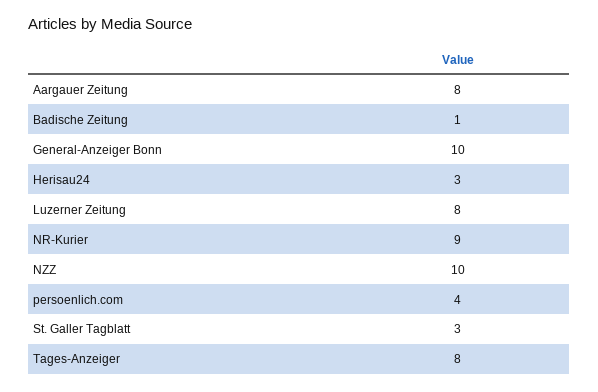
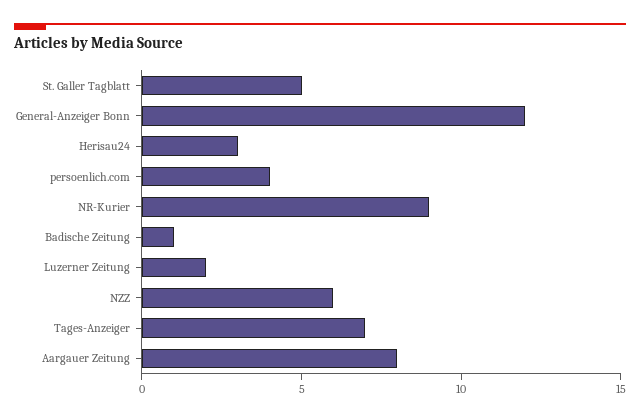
  {
    "Aargauer Zeitung": 8,
    "Badische Zeitung": 1,
-   "General-Anzeiger Bonn": 10,
+   "General-Anzeiger Bonn": 12,
    "Herisau24": 3,
-   "Luzerner Zeitung": 8,
+   "Luzerner Zeitung": 2,
    "NR-Kurier": 9,
-   "NZZ": 10,
+   "NZZ": 6,
    "persoenlich.com": 4,
-   "St. Galler Tagblatt": 3,
+   "St. Galler Tagblatt": 5,
-   "Tages-Anzeiger": 8
+   "Tages-Anzeiger": 7
  }

